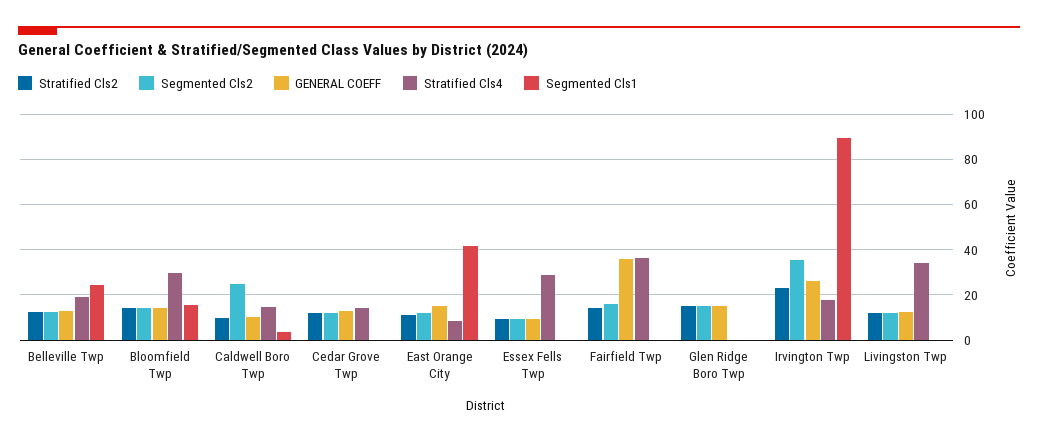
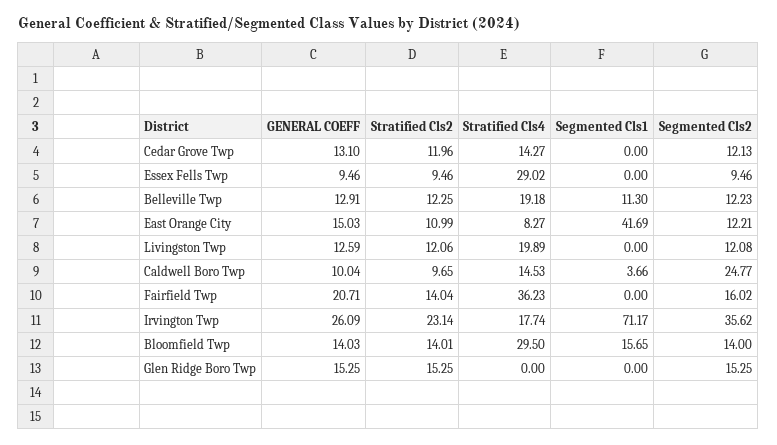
  {
    "Stratified Cls2": {
      "Belleville Twp": 12.25,
      "Bloomfield Twp": 14.01,
      "Caldwell Boro Twp": 9.65,
      "Cedar Grove Twp": 11.96,
      "East Orange City": 10.99,
      "Essex Fells Twp": 9.46,
      "Fairfield Twp": 14.04,
      "Glen Ridge Boro Twp": 15.25,
      "Irvington Twp": 23.14,
      "Livingston Twp": 12.06
    },
    "Segmented Cls2": {
      "Belleville Twp": 12.23,
      "Bloomfield Twp": 14,
      "Caldwell Boro Twp": 24.77,
      "Cedar Grove Twp": 12.13,
      "East Orange City": 12.21,
      "Essex Fells Twp": 9.46,
      "Fairfield Twp": 16.02,
      "Glen Ridge Boro Twp": 15.25,
      "Irvington Twp": 35.62,
      "Livingston Twp": 12.08
    },
    "GENERAL COEFF": {
      "Belleville Twp": 12.91,
      "Bloomfield Twp": 14.03,
      "Caldwell Boro Twp": 10.04,
      "Cedar Grove Twp": 13.1,
      "East Orange City": 15.03,
      "Essex Fells Twp": 9.46,
-     "Fairfield Twp": 35,
+     "Fairfield Twp": 20.71,
      "Glen Ridge Boro Twp": 15.25,
      "Irvington Twp": 26.09,
      "Livingston Twp": 12.59
    },
    "Stratified Cls4": {
      "Belleville Twp": 19.18,
      "Bloomfield Twp": 29.5,
      "Caldwell Boro Twp": 14.53,
      "Cedar Grove Twp": 14.27,
      "East Orange City": 8.27,
      "Essex Fells Twp": 29.02,
      "Fairfield Twp": 36.23,
      "Glen Ridge Boro Twp": 0,
      "Irvington Twp": 17.74,
-     "Livingston Twp": 35
+     "Livingston Twp": 19.89
    },
    "Segmented Cls1": {
-     "Belleville Twp": 25,
+     "Belleville Twp": 11.3,
      "Bloomfield Twp": 15.65,
      "Caldwell Boro Twp": 3.66,
      "Cedar Grove Twp": 0,
      "East Orange City": 41.69,
      "Essex Fells Twp": 0,
      "Fairfield Twp": 0,
      "Glen Ridge Boro Twp": 0,
-     "Irvington Twp": 90,
+     "Irvington Twp": 71.17,
      "Livingston Twp": 0
    }
  }

